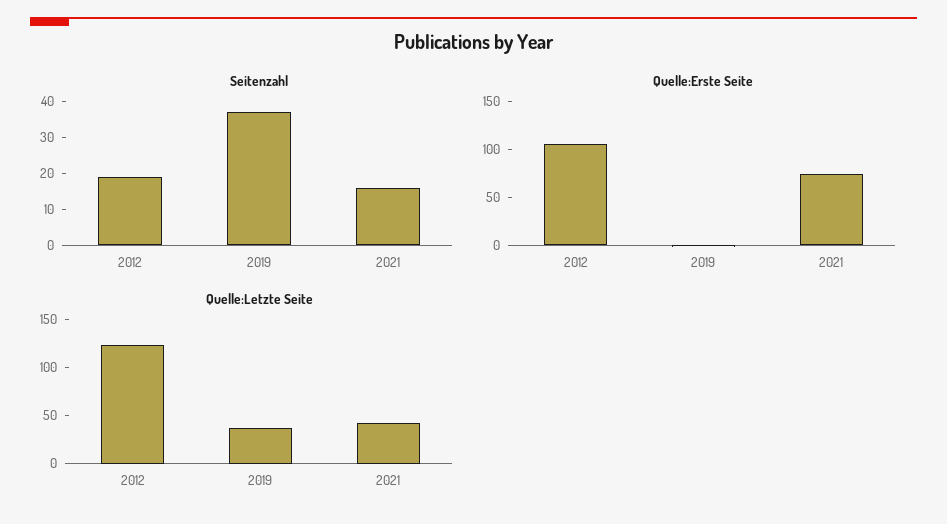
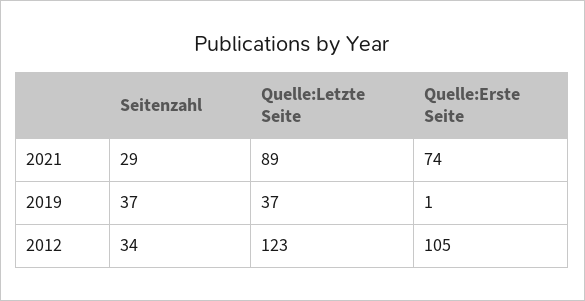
  {
    "Seitenzahl": {
-     "2012": 20,
+     "2012": 34,
      "2019": 37,
-     "2021": 15
+     "2021": 29
    },
    "Quelle:Erste Seite": {
      "2012": 105,
      "2019": 1,
      "2021": 74
    },
    "Quelle:Letzte Seite": {
      "2012": 123,
      "2019": 37,
-     "2021": 40
+     "2021": 89
    }
  }

